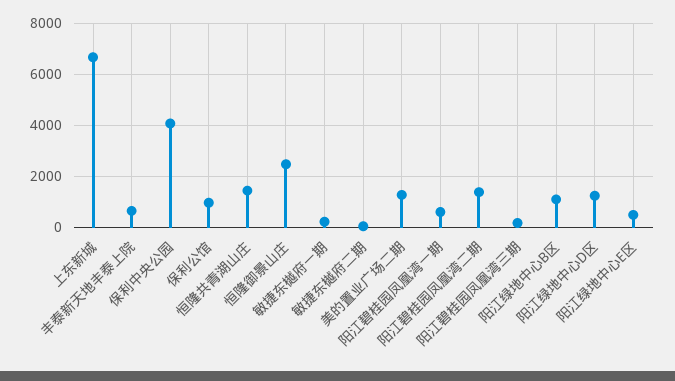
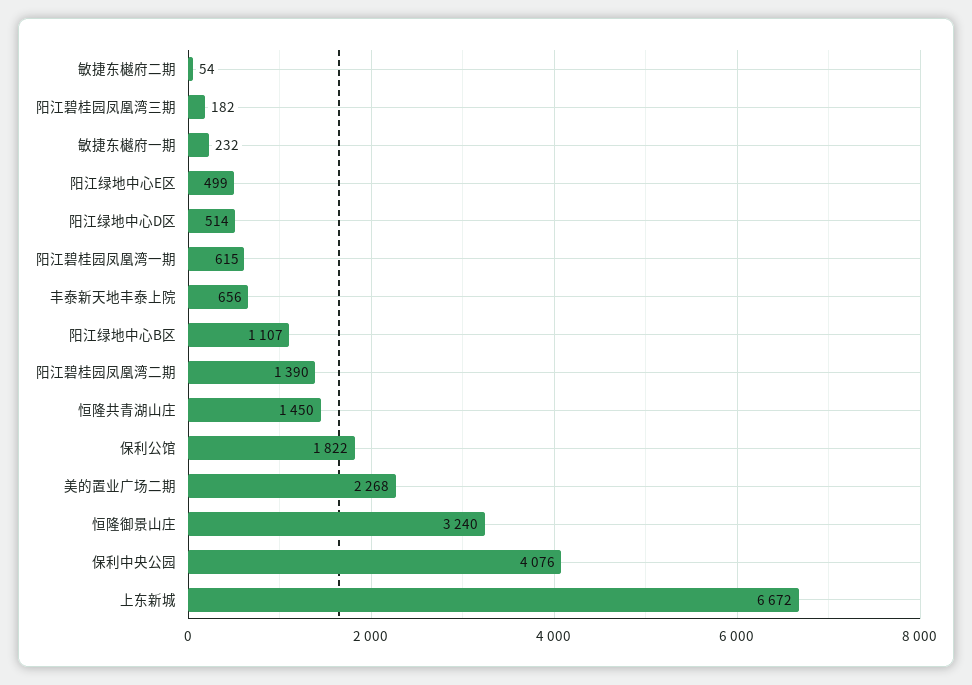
  {
    "上东新城": 6672,
    "丰泰新天地丰泰上院": 656,
    "保利中央公园": 4076,
-   "保利公馆": 1000,
+   "保利公馆": 1822,
    "恒隆共青湖山庄": 1450,
-   "恒隆御景山庄": 2500,
+   "恒隆御景山庄": 3240,
    "敏捷东樾府一期": 232,
    "敏捷东樾府二期": 54,
-   "美的置业广场二期": 1250,
+   "美的置业广场二期": 2268,
    "阳江碧桂园凤凰湾一期": 615,
    "阳江碧桂园凤凰湾二期": 1390,
    "阳江碧桂园凤凰湾三期": 182,
    "阳江绿地中心B区": 1107,
-   "阳江绿地中心D区": 1250,
+   "阳江绿地中心D区": 514,
    "阳江绿地中心E区": 499
  }

